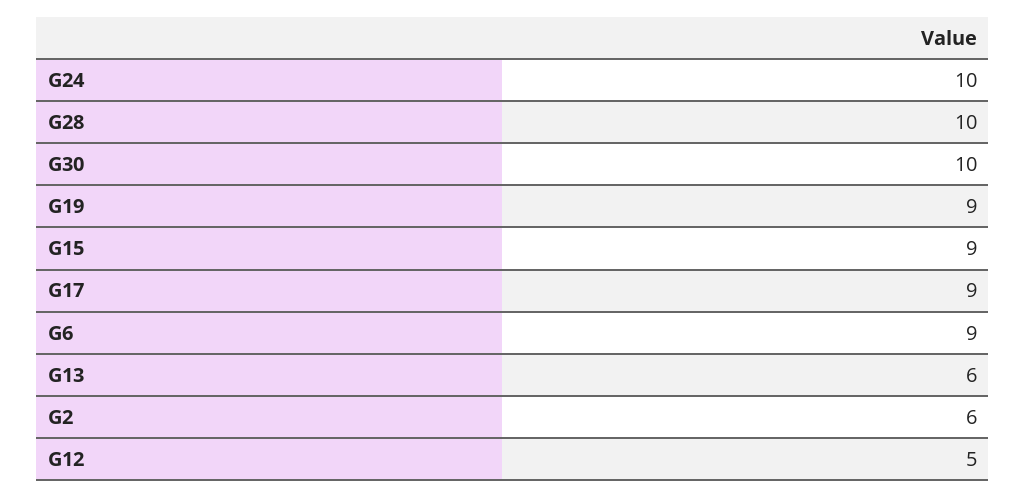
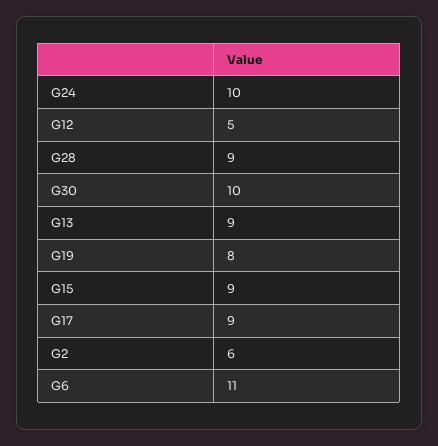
  {
    "G24": 10,
-   "G28": 10,
+   "G28": 9,
    "G30": 10,
-   "G19": 9,
+   "G19": 8,
    "G15": 9,
    "G17": 9,
-   "G6": 9,
+   "G6": 11,
-   "G13": 6,
+   "G13": 9,
    "G2": 6,
    "G12": 5
  }

